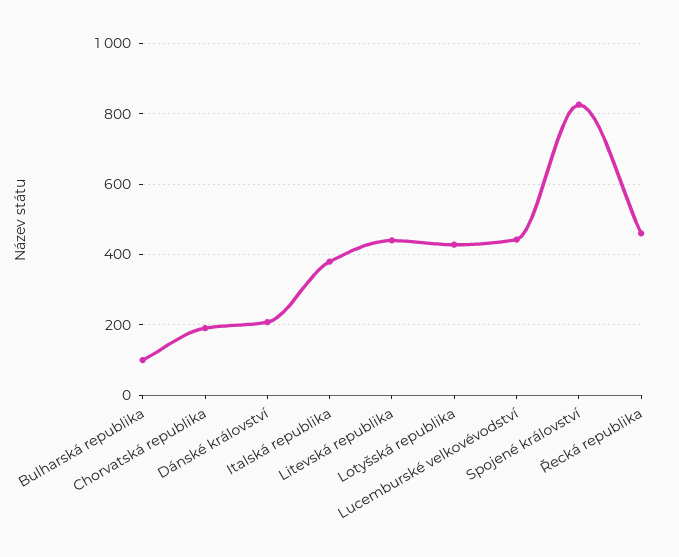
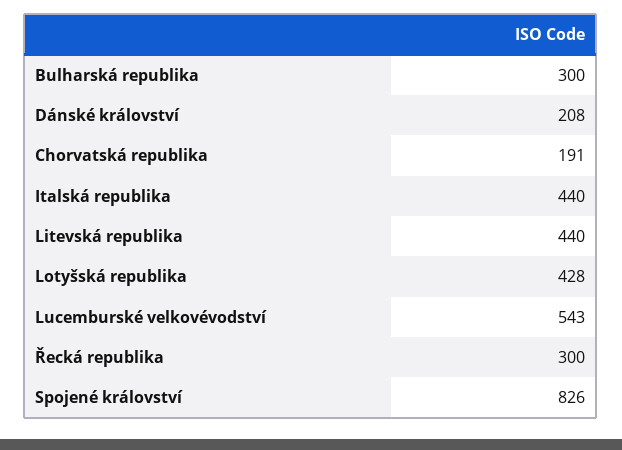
  {
-   "Bulharská republika": 100,
+   "Bulharská republika": 300,
    "Chorvatská republika": 191,
    "Dánské království": 208,
-   "Italská republika": 380,
+   "Italská republika": 440,
    "Litevská republika": 440,
    "Lotyšská republika": 428,
-   "Lucemburské velkovévodství": 440,
+   "Lucemburské velkovévodství": 543,
    "Spojené království": 826,
-   "Řecká republika": 460
+   "Řecká republika": 300
  }

